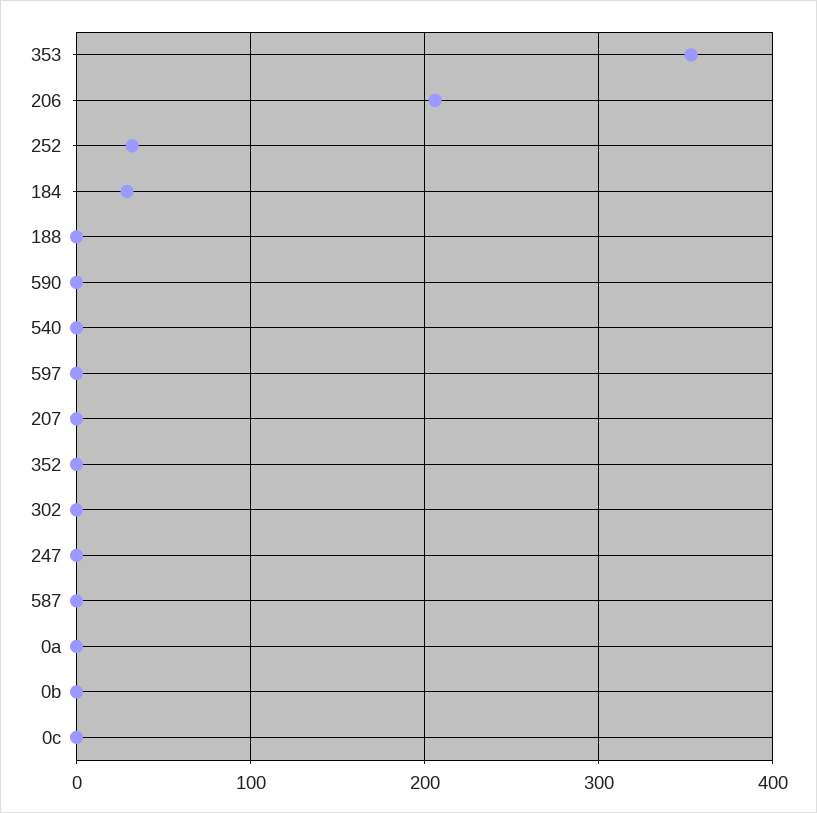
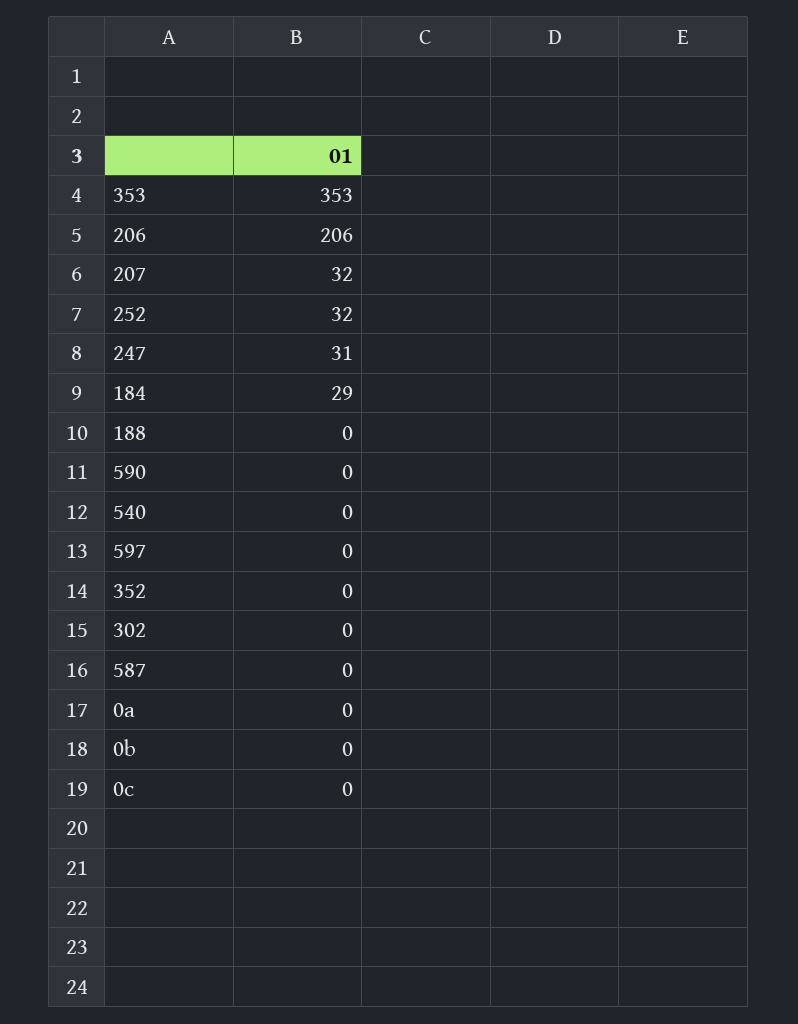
  {
    "353": 353,
    "206": 206,
    "252": 32,
    "184": 29,
    "188": 0,
    "590": 0,
    "540": 0,
    "597": 0,
-   "207": 0,
+   "207": 32,
    "352": 0,
    "302": 0,
-   "247": 0,
+   "247": 31,
    "587": 0,
    "0a": 0,
    "0b": 0,
    "0c": 0
  }

